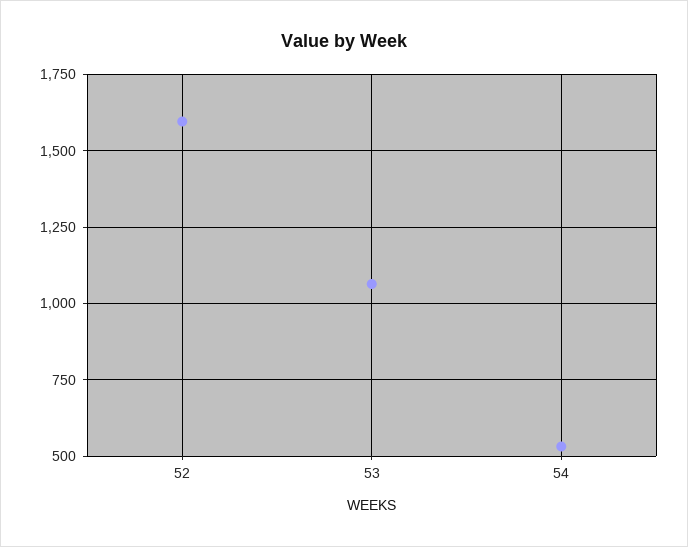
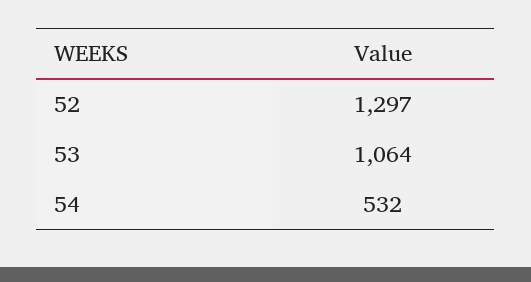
  {
-   "52": 1600,
+   "52": 1297,
    "53": 1064,
    "54": 532
  }

